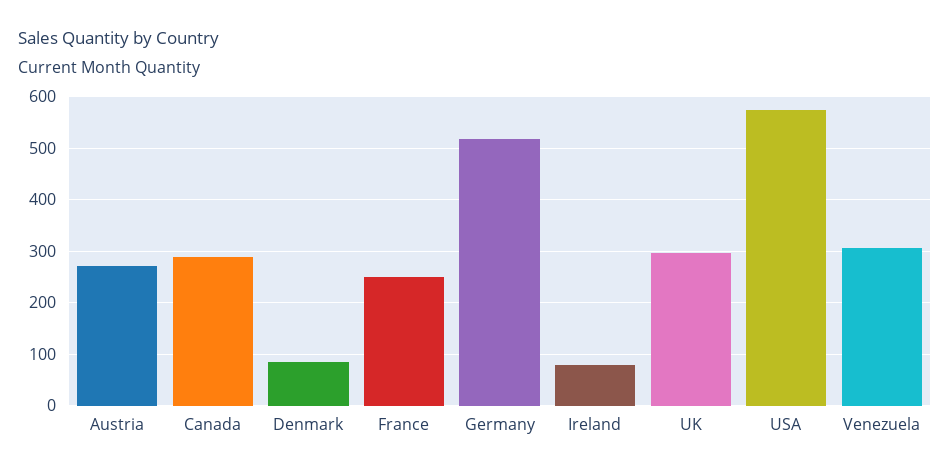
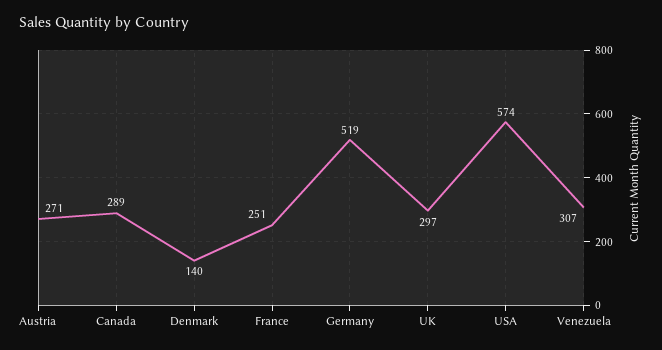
  {
    "Austria": 271,
    "Canada": 289,
-   "Denmark": 80,
+   "Denmark": 140,
    "France": 251,
    "Germany": 519,
-   "Ireland": 80,
    "UK": 297,
    "USA": 574,
    "Venezuela": 307
  }

